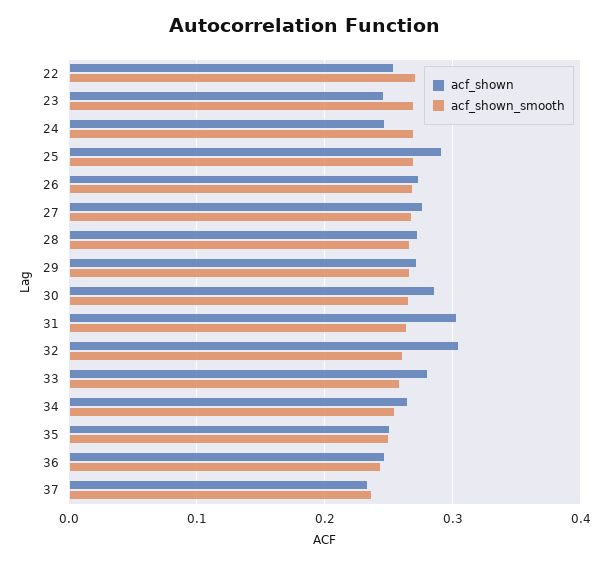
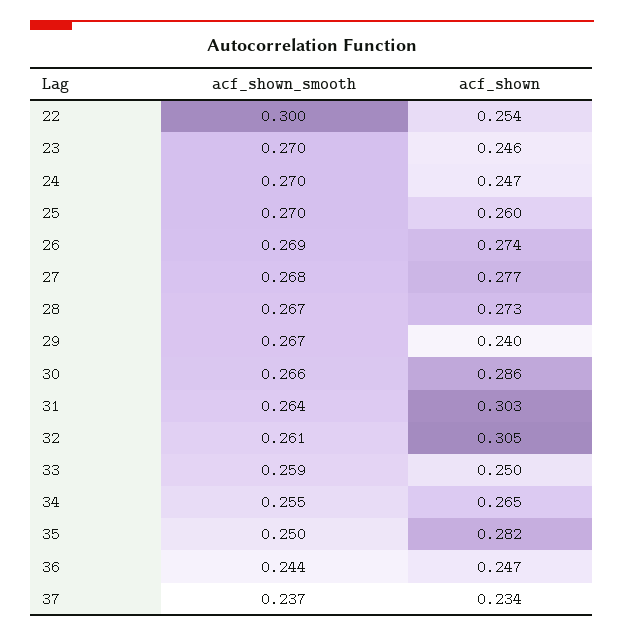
  {
    "acf_shown": {
      "22": 0.254,
      "23": 0.246,
      "24": 0.247,
-     "25": 0.29,
+     "25": 0.26,
      "26": 0.274,
      "27": 0.277,
      "28": 0.273,
-     "29": 0.27,
+     "29": 0.24,
      "30": 0.286,
      "31": 0.303,
      "32": 0.305,
-     "33": 0.28,
+     "33": 0.25,
      "34": 0.265,
-     "35": 0.25,
+     "35": 0.282,
      "36": 0.247,
      "37": 0.234
    },
    "acf_shown_smooth": {
-     "22": 0.27,
+     "22": 0.3,
      "23": 0.27,
      "24": 0.27,
      "25": 0.27,
      "26": 0.269,
      "27": 0.268,
      "28": 0.267,
      "29": 0.267,
      "30": 0.266,
      "31": 0.264,
      "32": 0.261,
      "33": 0.259,
      "34": 0.255,
      "35": 0.25,
      "36": 0.244,
      "37": 0.237
    }
  }

